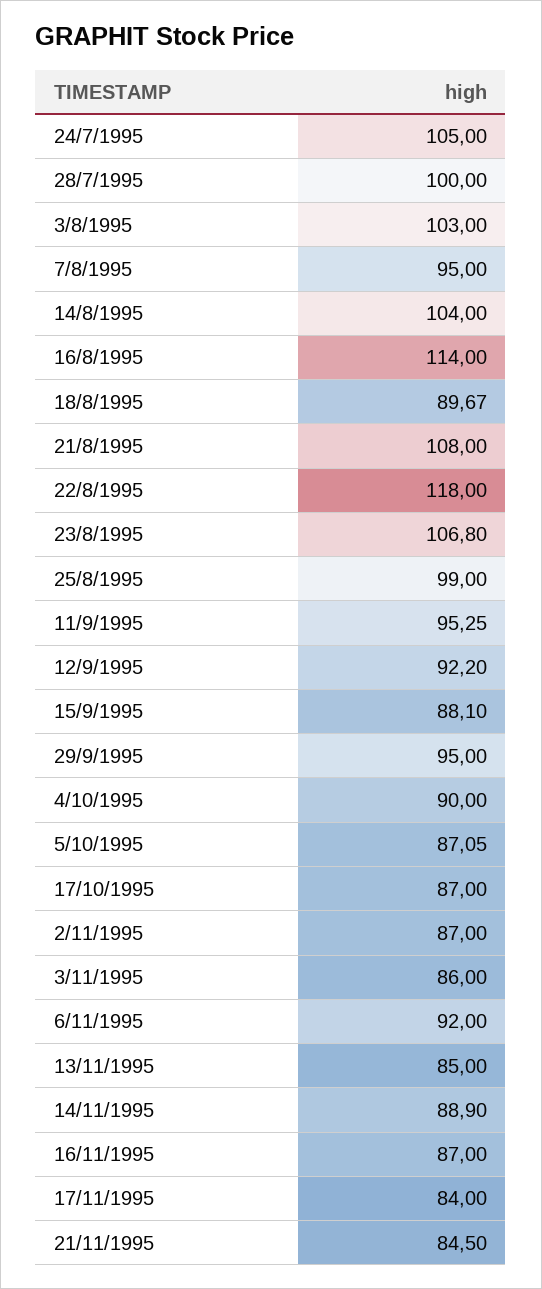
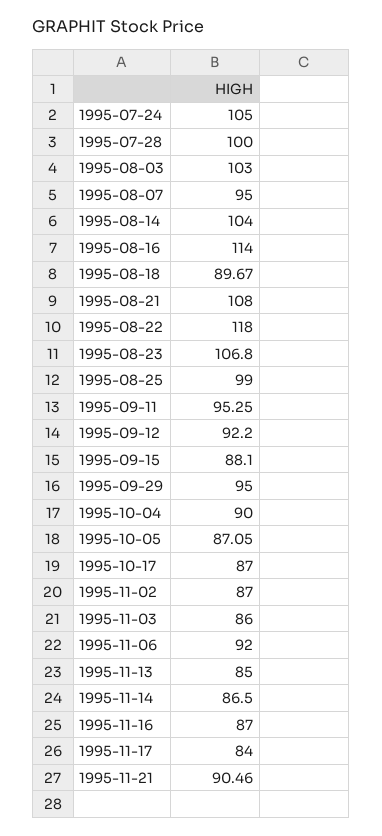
  {
    "24/7/1995": 105,
    "28/7/1995": 100,
    "3/8/1995": 103,
    "7/8/1995": 95,
    "14/8/1995": 104,
    "16/8/1995": 114,
    "18/8/1995": 89.67,
    "21/8/1995": 108,
    "22/8/1995": 118,
    "23/8/1995": 106.8,
    "25/8/1995": 99,
    "11/9/1995": 95.25,
    "12/9/1995": 92.2,
    "15/9/1995": 88.1,
    "29/9/1995": 95,
    "4/10/1995": 90,
    "5/10/1995": 87.05,
    "17/10/1995": 87,
    "2/11/1995": 87,
    "3/11/1995": 86,
    "6/11/1995": 92,
    "13/11/1995": 85,
-   "14/11/1995": 88.9,
+   "14/11/1995": 86.5,
    "16/11/1995": 87,
    "17/11/1995": 84,
-   "21/11/1995": 84.5
+   "21/11/1995": 90.46
  }

